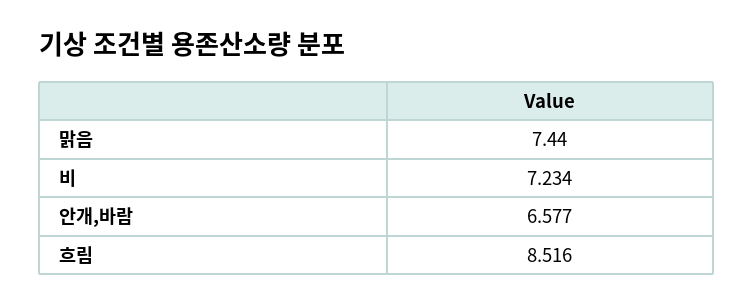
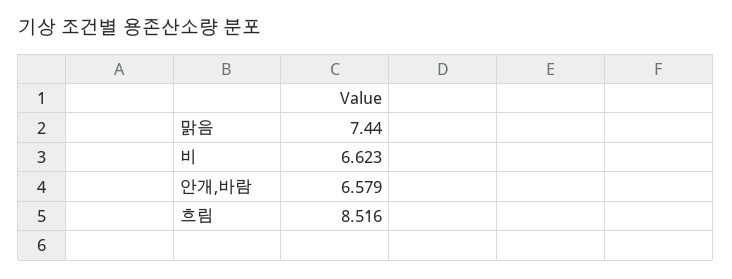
  {
    "맑음": 7.44,
-   "비": 7.234,
+   "비": 6.623,
-   "안개,바람": 6.577,
+   "안개,바람": 6.579,
    "흐림": 8.516
  }

